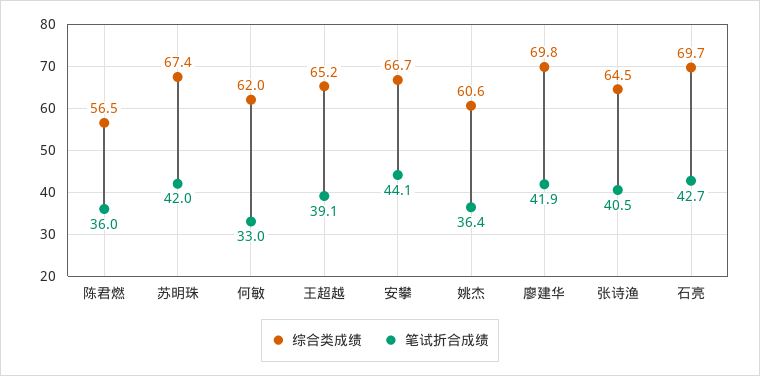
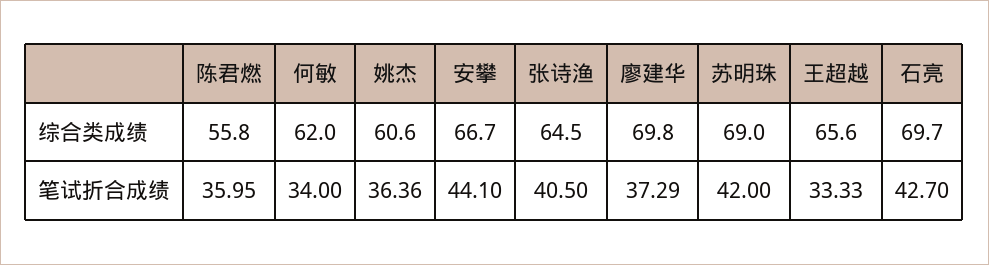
  {
    "综合类成绩": {
-     "陈君燃": 56.5,
+     "陈君燃": 55.8,
-     "苏明珠": 67.4,
+     "苏明珠": 69,
      "何敏": 62,
-     "王超越": 65.2,
+     "王超越": 65.6,
      "安攀": 66.7,
      "姚杰": 60.6,
      "廖建华": 69.8,
      "张诗渔": 64.5,
      "石亮": 69.7
    },
    "笔试折合成绩": {
      "陈君燃": 35.95,
      "苏明珠": 42,
-     "何敏": 33,
+     "何敏": 34,
-     "王超越": 39.1,
+     "王超越": 33.33,
      "安攀": 44.1,
      "姚杰": 36.36,
-     "廖建华": 41.9,
+     "廖建华": 37.29,
      "张诗渔": 40.5,
      "石亮": 42.7
    }
  }

